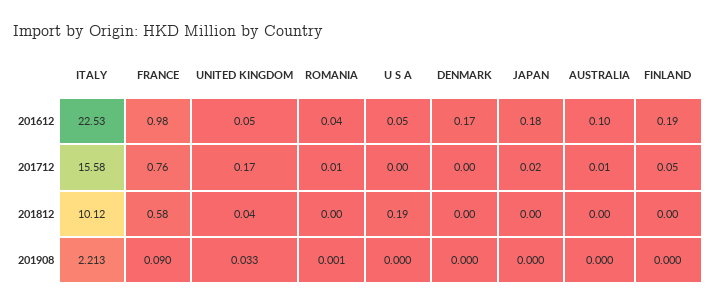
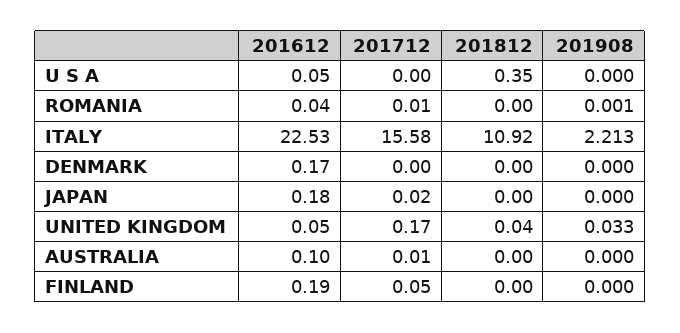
  {
    "ITALY": {
      "201612": 22.53,
      "201712": 15.58,
-     "201812": 10.12,
+     "201812": 10.92,
      "201908": 2.213
    },
-   "FRANCE": {
-     "201612": 0.98,
-     "201712": 0.76,
-     "201812": 0.58,
-     "201908": 0.09
-   },
    "UNITED KINGDOM": {
      "201612": 0.05,
      "201712": 0.17,
      "201812": 0.04,
      "201908": 0.033
    },
    "ROMANIA": {
      "201612": 0.04,
      "201712": 0.01,
      "201812": 0,
      "201908": 0.001
    },
    "U S A": {
      "201612": 0.05,
      "201712": 0,
-     "201812": 0.19,
+     "201812": 0.35,
      "201908": 0
    },
    "DENMARK": {
      "201612": 0.17,
      "201712": 0,
      "201812": 0,
      "201908": 0
    },
    "JAPAN": {
      "201612": 0.18,
      "201712": 0.02,
      "201812": 0,
      "201908": 0
    },
    "AUSTRALIA": {
      "201612": 0.1,
      "201712": 0.01,
      "201812": 0,
      "201908": 0
    },
    "FINLAND": {
      "201612": 0.19,
      "201712": 0.05,
      "201812": 0,
      "201908": 0
    }
  }

